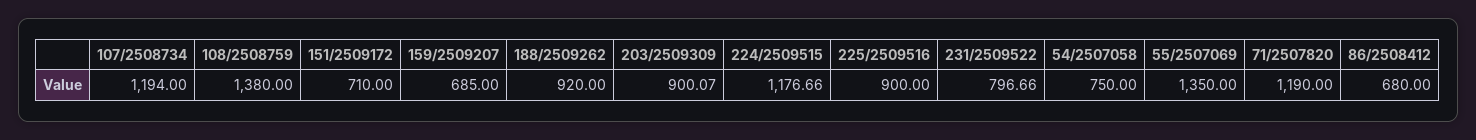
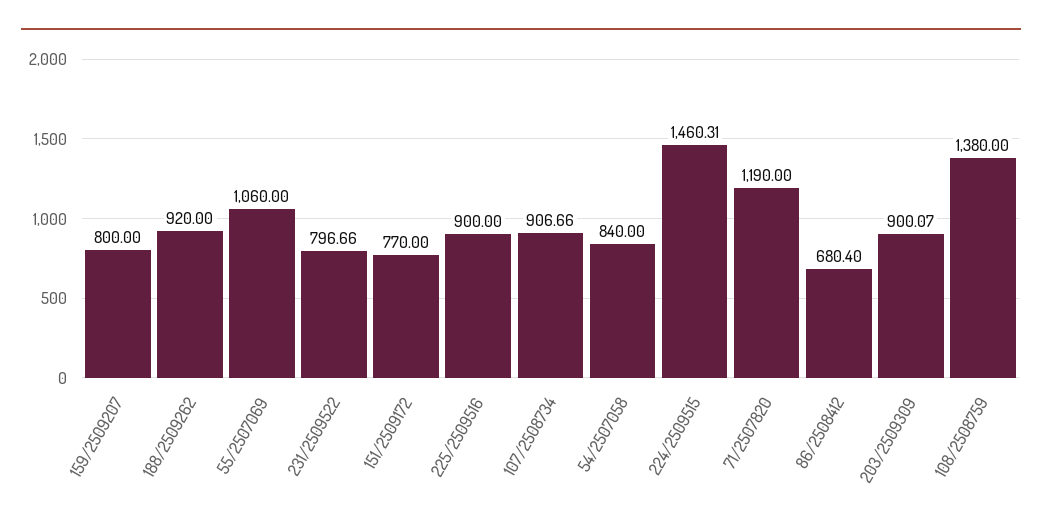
  {
-   "107/2508734": 1194,
+   "107/2508734": 906.66,
    "108/2508759": 1380,
-   "151/2509172": 710,
+   "151/2509172": 770,
-   "159/2509207": 685,
+   "159/2509207": 800,
    "188/2509262": 920,
    "203/2509309": 900.07,
-   "224/2509515": 1176.66,
+   "224/2509515": 1460.31,
    "225/2509516": 900,
    "231/2509522": 796.66,
-   "54/2507058": 750,
+   "54/2507058": 840,
-   "55/2507069": 1350,
+   "55/2507069": 1060,
    "71/2507820": 1190,
-   "86/2508412": 680
+   "86/2508412": 680.4
  }

